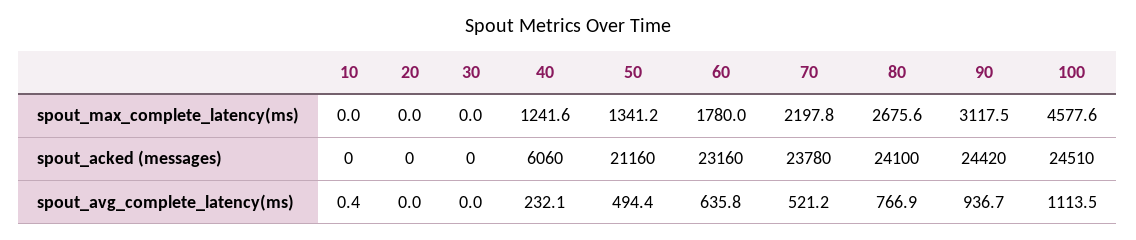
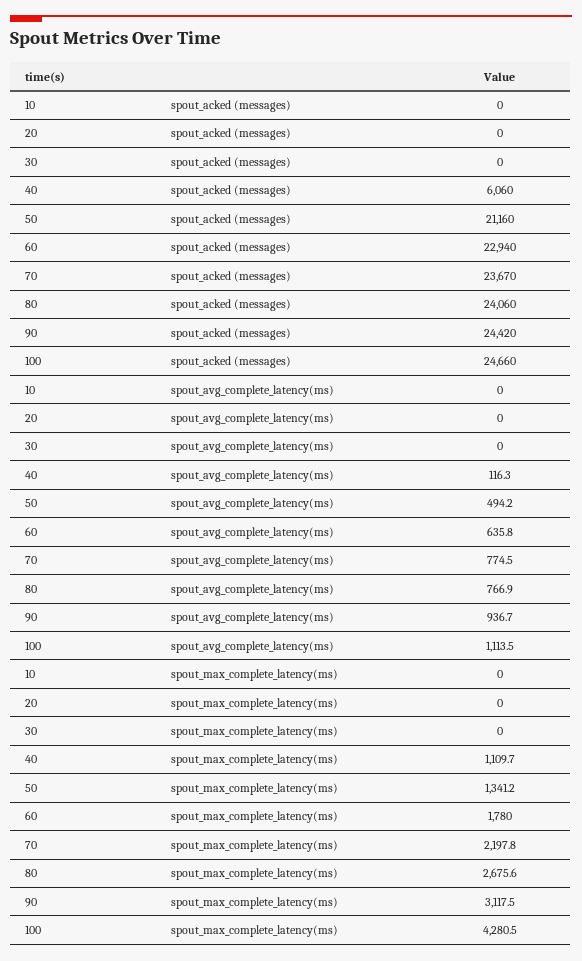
  {
    "10": {
      "spout_max_complete_latency(ms)": 0,
      "spout_acked (messages)": 0,
-     "spout_avg_complete_latency(ms)": 0.4
+     "spout_avg_complete_latency(ms)": 0
    },
    "20": {
      "spout_max_complete_latency(ms)": 0,
      "spout_acked (messages)": 0,
      "spout_avg_complete_latency(ms)": 0
    },
    "30": {
      "spout_max_complete_latency(ms)": 0,
      "spout_acked (messages)": 0,
      "spout_avg_complete_latency(ms)": 0
    },
    "40": {
-     "spout_max_complete_latency(ms)": 1241.6,
+     "spout_max_complete_latency(ms)": 1109.7,
      "spout_acked (messages)": 6060,
-     "spout_avg_complete_latency(ms)": 232.1
+     "spout_avg_complete_latency(ms)": 116.3
    },
    "50": {
      "spout_max_complete_latency(ms)": 1341.2,
      "spout_acked (messages)": 21160,
-     "spout_avg_complete_latency(ms)": 494.4
+     "spout_avg_complete_latency(ms)": 494.2
    },
    "60": {
      "spout_max_complete_latency(ms)": 1780,
-     "spout_acked (messages)": 23160,
+     "spout_acked (messages)": 22940,
      "spout_avg_complete_latency(ms)": 635.8
    },
    "70": {
      "spout_max_complete_latency(ms)": 2197.8,
-     "spout_acked (messages)": 23780,
+     "spout_acked (messages)": 23670,
-     "spout_avg_complete_latency(ms)": 521.2
+     "spout_avg_complete_latency(ms)": 774.5
    },
    "80": {
      "spout_max_complete_latency(ms)": 2675.6,
-     "spout_acked (messages)": 24100,
+     "spout_acked (messages)": 24060,
      "spout_avg_complete_latency(ms)": 766.9
    },
    "90": {
      "spout_max_complete_latency(ms)": 3117.5,
      "spout_acked (messages)": 24420,
      "spout_avg_complete_latency(ms)": 936.7
    },
    "100": {
-     "spout_max_complete_latency(ms)": 4577.6,
+     "spout_max_complete_latency(ms)": 4280.5,
-     "spout_acked (messages)": 24510,
+     "spout_acked (messages)": 24660,
      "spout_avg_complete_latency(ms)": 1113.5
    }
  }

